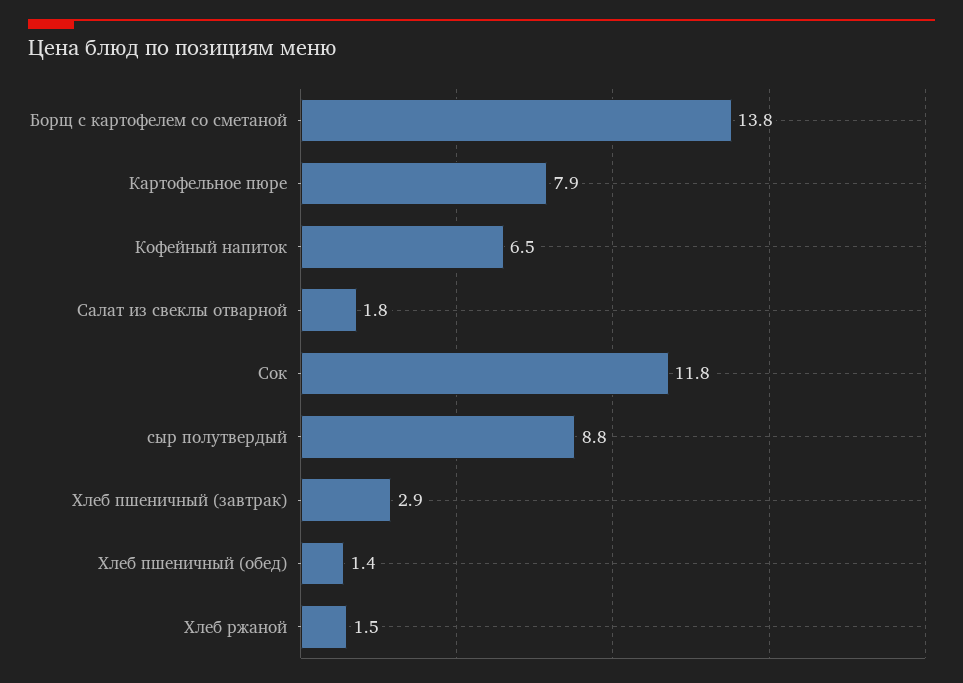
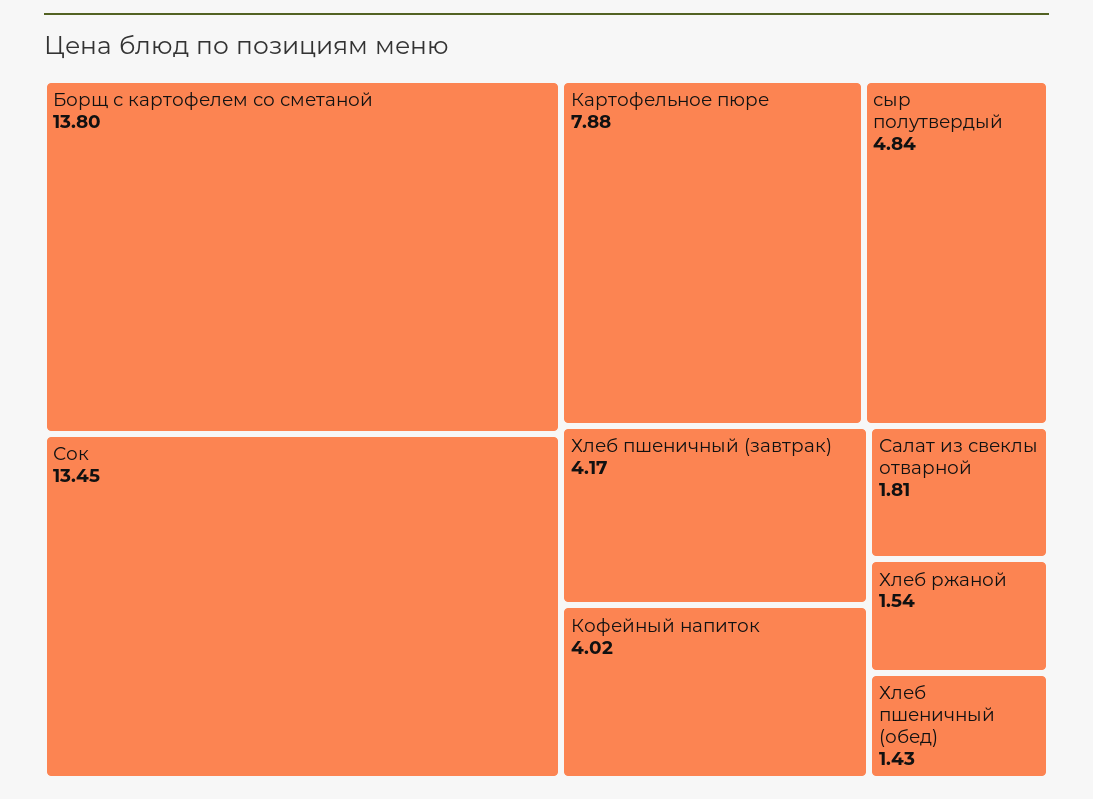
  {
    "Борщ с картофелем со сметаной": 13.8,
    "Картофельное пюре": 7.88,
-   "Кофейный напиток": 6.5,
+   "Кофейный напиток": 4.02,
    "Салат из свеклы отварной": 1.81,
-   "Сок": 11.8,
+   "Сок": 13.45,
-   "сыр полутвердый": 8.8,
+   "сыр полутвердый": 4.84,
-   "Хлеб пшеничный (завтрак)": 2.9,
+   "Хлеб пшеничный (завтрак)": 4.17,
    "Хлеб пшеничный (обед)": 1.43,
    "Хлеб ржаной": 1.54
  }

